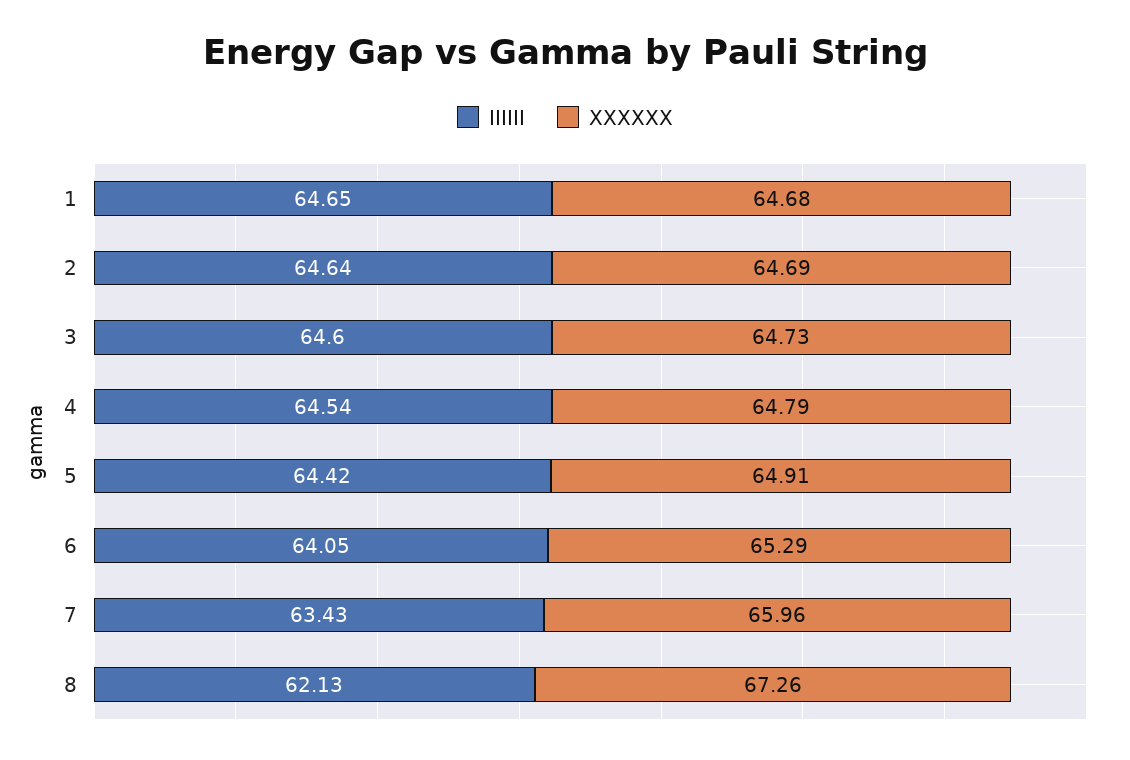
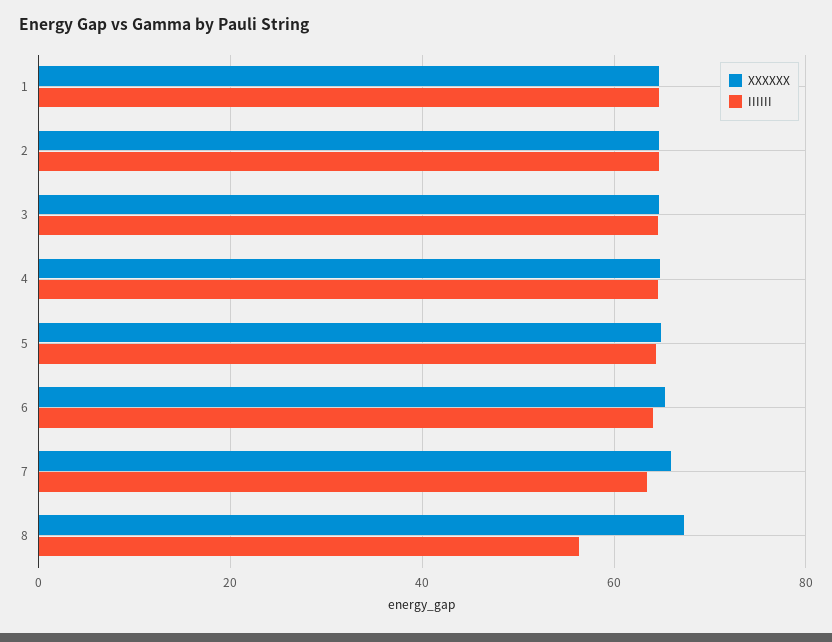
  {
    "IIIIII": {
      "1": 64.65,
      "2": 64.64,
      "3": 64.6,
      "4": 64.54,
      "5": 64.42,
      "6": 64.05,
      "7": 63.43,
-     "8": 62.13
+     "8": 56
    },
    "XXXXXX": {
      "1": 64.68,
      "2": 64.69,
      "3": 64.73,
      "4": 64.79,
      "5": 64.91,
      "6": 65.29,
      "7": 65.96,
      "8": 67.26
    }
  }

